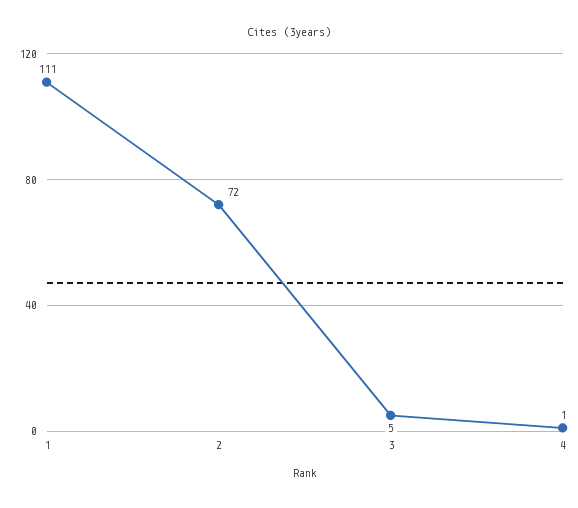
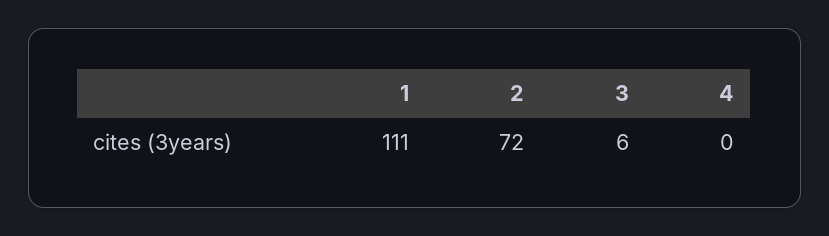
  {
    "1": 111,
    "2": 72,
-   "3": 5,
+   "3": 6,
-   "4": 1
+   "4": 0
  }

